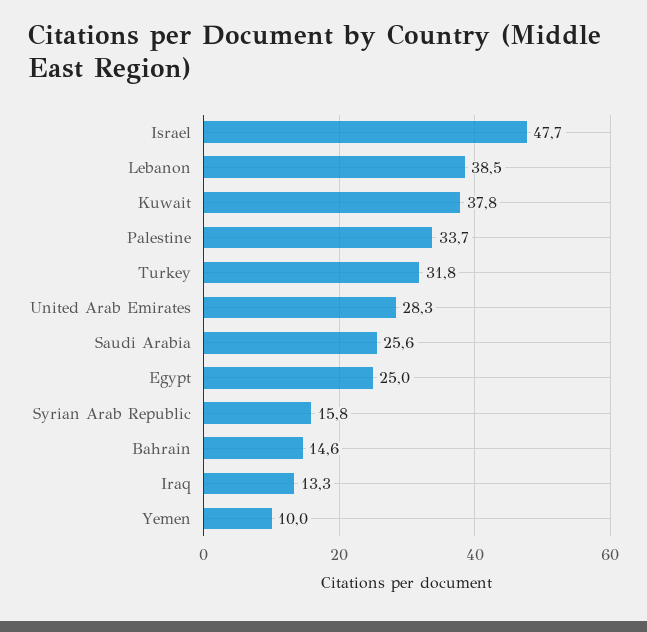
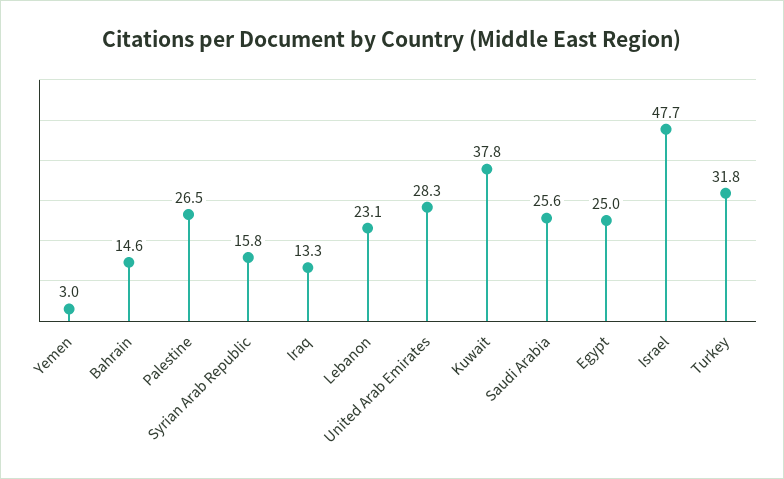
  {
    "Israel": 47.7,
-   "Lebanon": 38.5,
+   "Lebanon": 23.1,
    "Kuwait": 37.8,
-   "Palestine": 33.7,
+   "Palestine": 26.5,
    "Turkey": 31.8,
    "United Arab Emirates": 28.3,
    "Saudi Arabia": 25.6,
    "Egypt": 25,
    "Syrian Arab Republic": 15.8,
    "Bahrain": 14.6,
    "Iraq": 13.3,
-   "Yemen": 10
+   "Yemen": 3
  }

